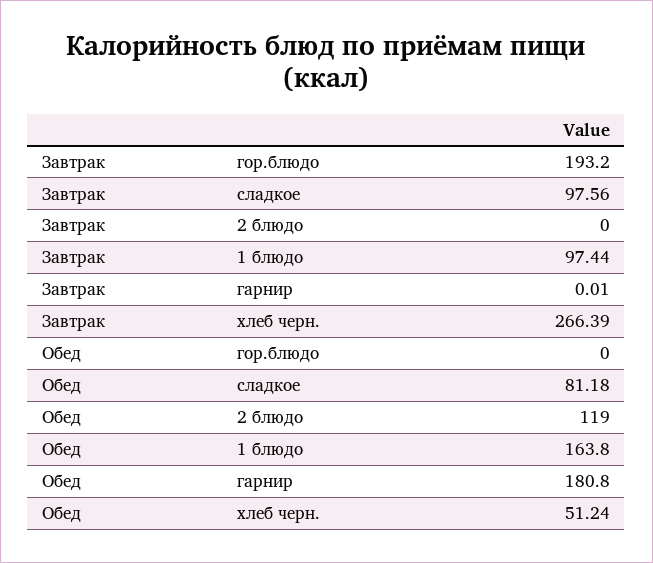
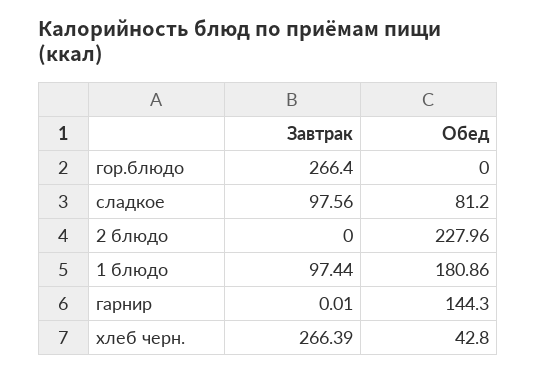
  {
    "Завтрак": {
-     "гор.блюдо": 193.2,
+     "гор.блюдо": 266.4,
      "сладкое": 97.56,
      "2 блюдо": 0,
      "1 блюдо": 97.44,
      "гарнир": 0.01,
      "хлеб черн.": 266.39
    },
    "Обед": {
      "гор.блюдо": 0,
-     "сладкое": 81.18,
+     "сладкое": 81.2,
-     "2 блюдо": 119,
+     "2 блюдо": 227.96,
-     "1 блюдо": 163.8,
+     "1 блюдо": 180.86,
-     "гарнир": 180.8,
+     "гарнир": 144.3,
-     "хлеб черн.": 51.24
+     "хлеб черн.": 42.8
    }
  }

